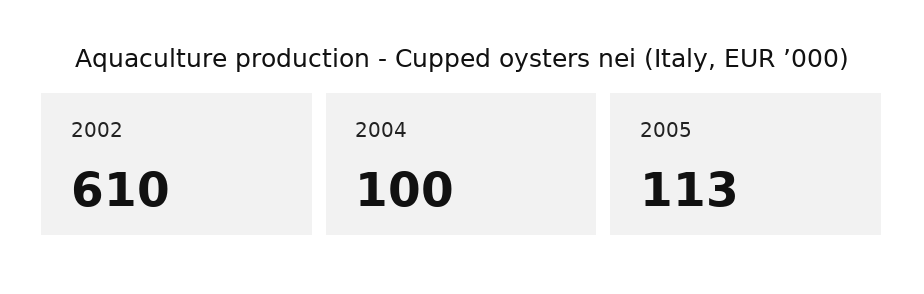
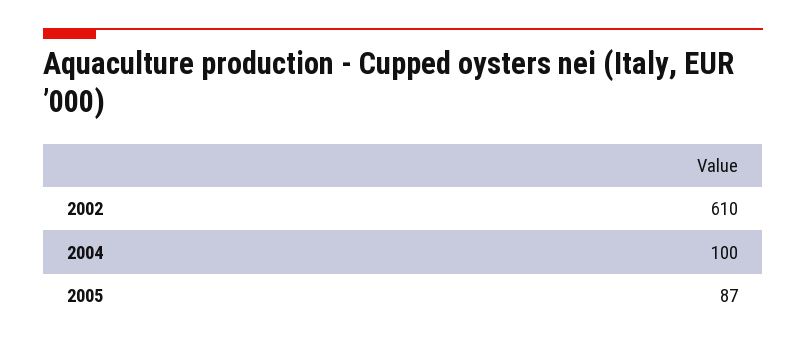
  {
    "2002": 610,
    "2004": 100,
-   "2005": 113
+   "2005": 87
  }

